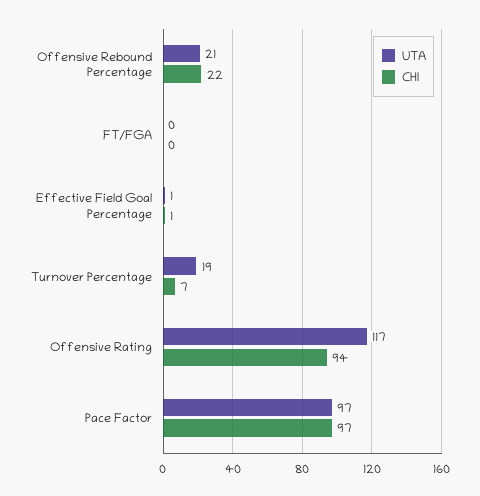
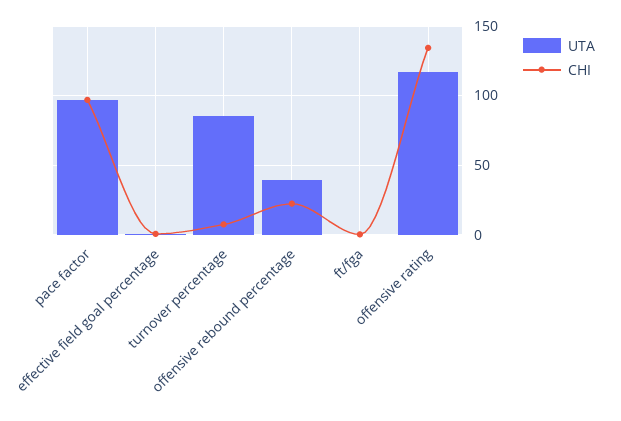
  {
    "UTA": {
-     "Offensive Rebound Percentage": 21,
+     "Offensive Rebound Percentage": 40,
      "FT/FGA": 0,
      "Effective Field Goal Percentage": 1,
-     "Turnover Percentage": 19,
+     "Turnover Percentage": 85,
      "Offensive Rating": 117,
      "Pace Factor": 97
    },
    "CHI": {
      "Offensive Rebound Percentage": 22,
      "FT/FGA": 0,
      "Effective Field Goal Percentage": 1,
      "Turnover Percentage": 7,
-     "Offensive Rating": 94,
+     "Offensive Rating": 135,
      "Pace Factor": 97
    }
  }

